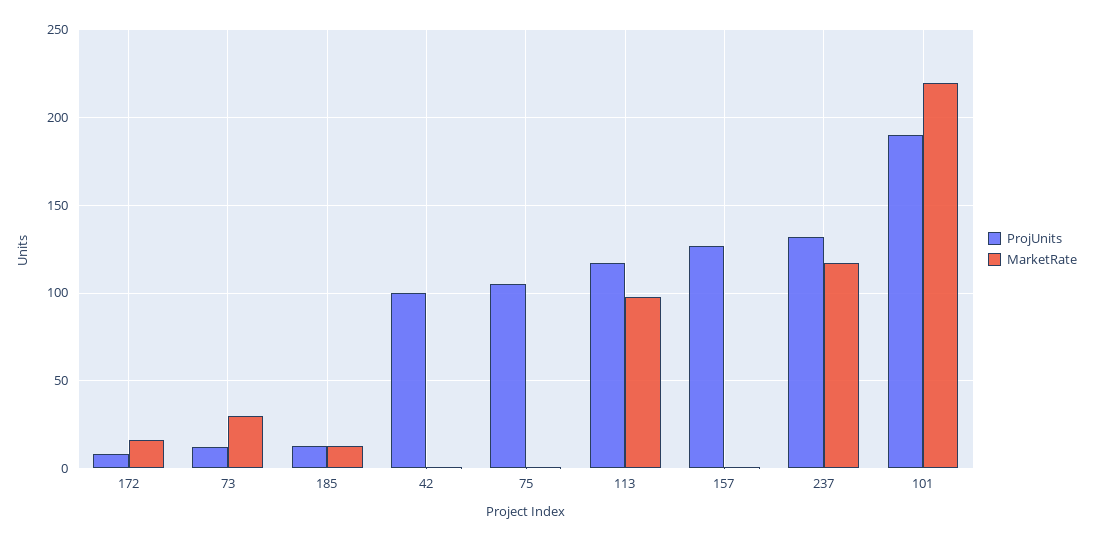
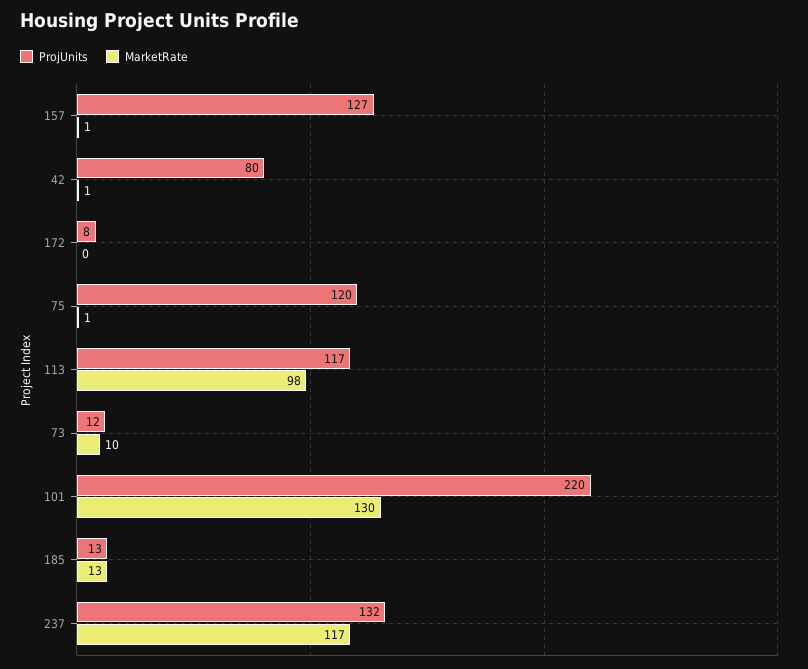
  {
    "ProjUnits": {
      "172": 8,
      "73": 12,
      "185": 13,
-     "42": 100,
+     "42": 80,
-     "75": 105,
+     "75": 120,
      "113": 117,
      "157": 127,
      "237": 132,
-     "101": 190
+     "101": 220
    },
    "MarketRate": {
-     "172": 15,
+     "172": 0,
-     "73": 30,
+     "73": 10,
      "185": 13,
      "42": 1,
      "75": 1,
      "113": 98,
      "157": 1,
      "237": 117,
-     "101": 220
+     "101": 130
    }
  }

